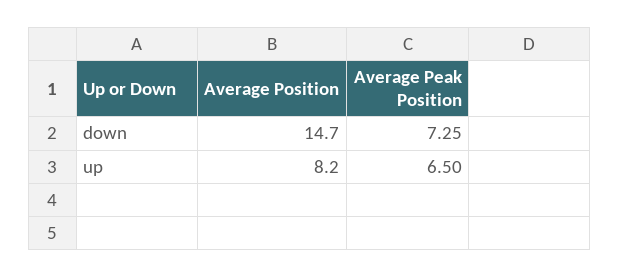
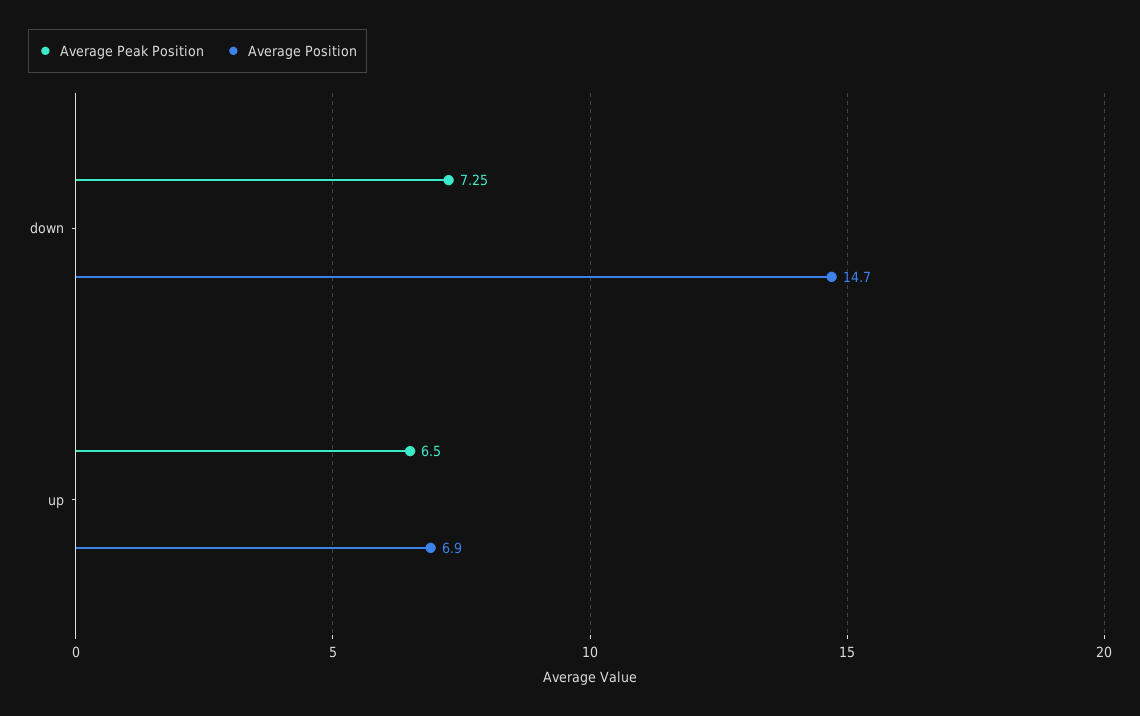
  {
    "Average Position": {
      "down": 14.7,
-     "up": 8.2
+     "up": 6.9
    },
    "Average Peak Position": {
      "down": 7.25,
      "up": 6.5
    }
  }

